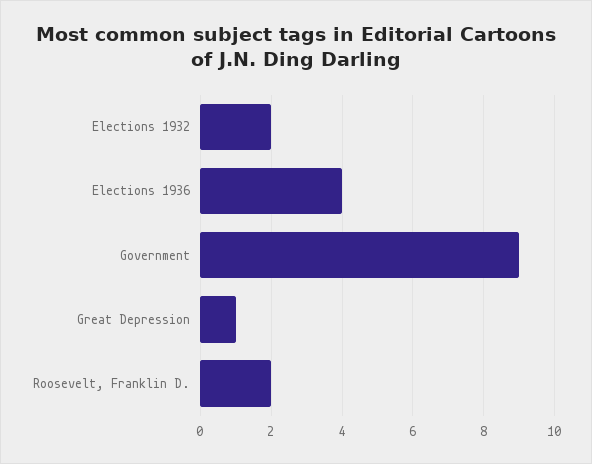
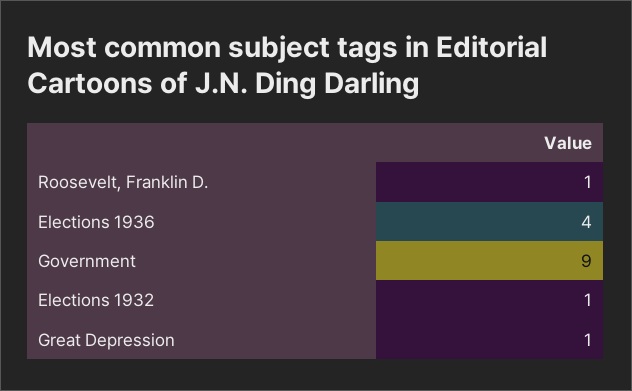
  {
-   "Elections 1932": 2,
+   "Elections 1932": 1,
    "Elections 1936": 4,
    "Government": 9,
    "Great Depression": 1,
-   "Roosevelt, Franklin D.": 2
+   "Roosevelt, Franklin D.": 1
  }

